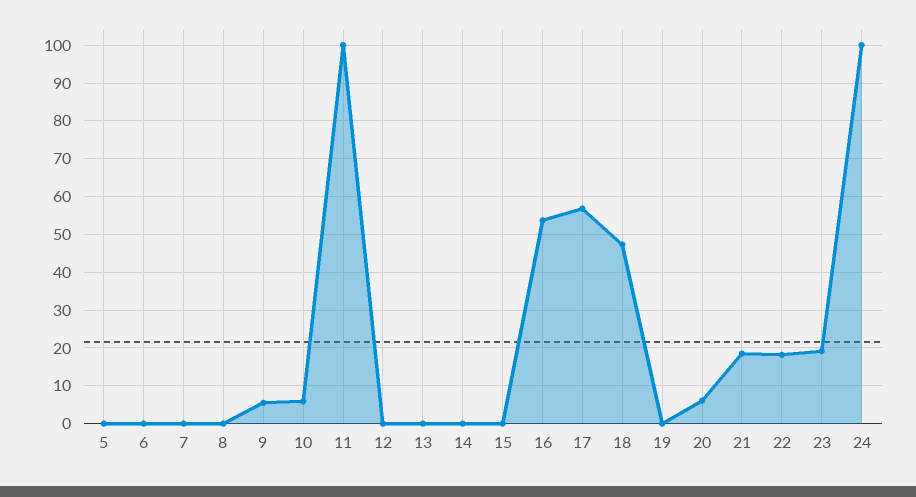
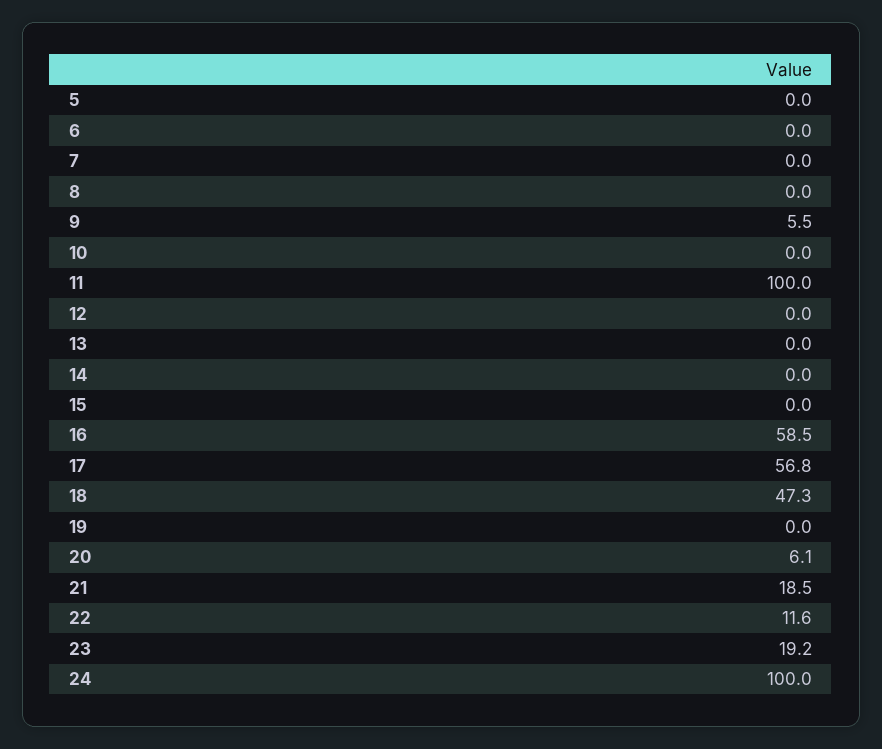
  {
    "5": 0,
    "6": 0,
    "7": 0,
    "8": 0,
    "9": 5.5,
-   "10": 6,
+   "10": 0,
    "11": 100,
    "12": 0,
    "13": 0,
    "14": 0,
    "15": 0,
-   "16": 54,
+   "16": 58.5,
    "17": 56.8,
    "18": 47.3,
    "19": 0,
    "20": 6.1,
    "21": 18.5,
-   "22": 18,
+   "22": 11.6,
    "23": 19.2,
    "24": 100
  }

